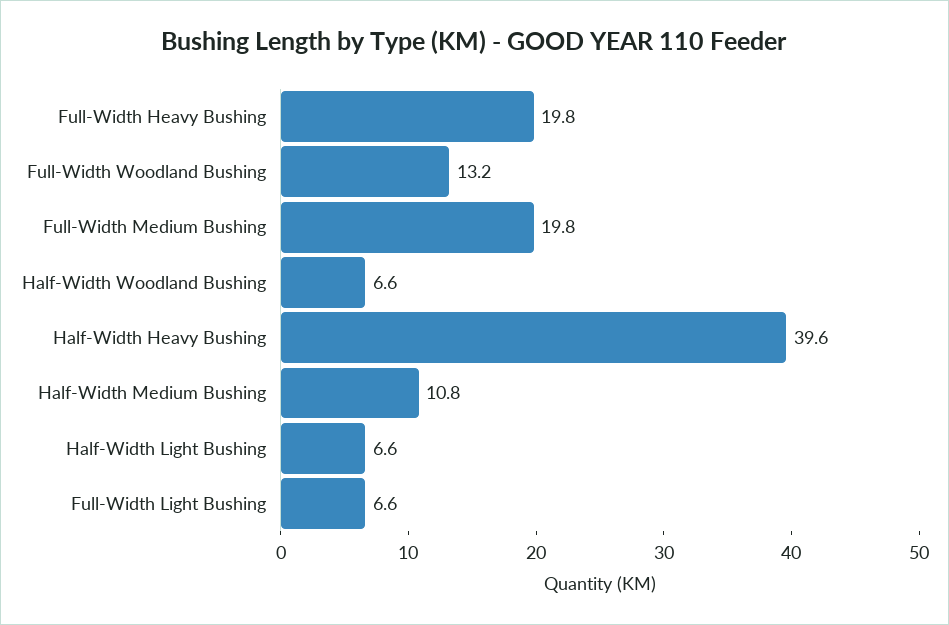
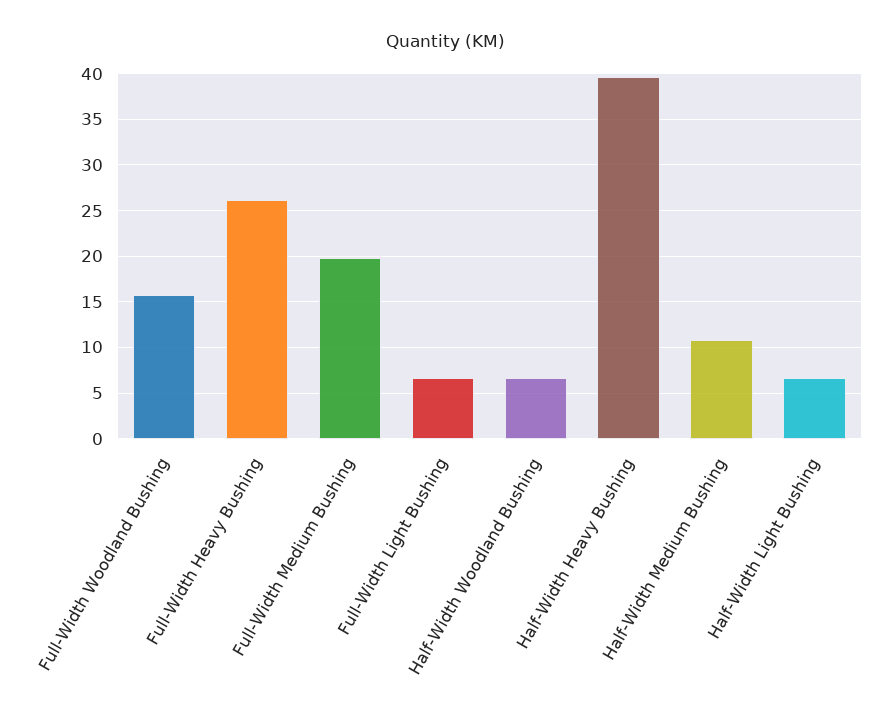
  {
-   "Full-Width Heavy Bushing": 19.8,
+   "Full-Width Heavy Bushing": 26,
-   "Full-Width Woodland Bushing": 13.2,
+   "Full-Width Woodland Bushing": 16,
    "Full-Width Medium Bushing": 19.8,
    "Half-Width Woodland Bushing": 6.6,
    "Half-Width Heavy Bushing": 39.6,
    "Half-Width Medium Bushing": 10.8,
    "Half-Width Light Bushing": 6.6,
    "Full-Width Light Bushing": 6.6
  }

